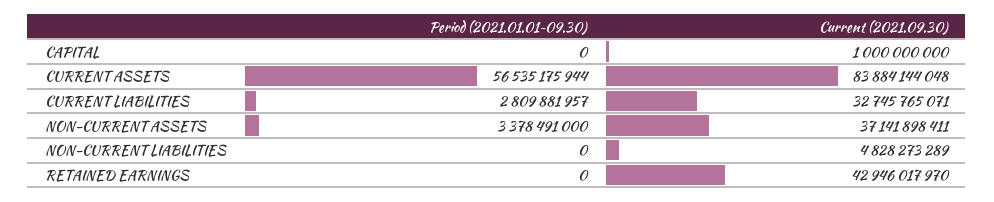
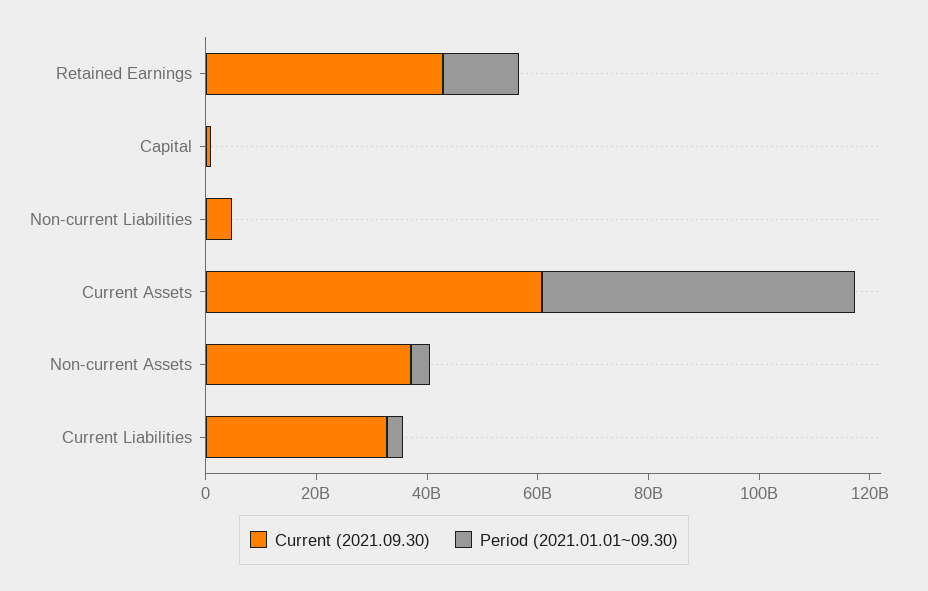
  {
    "Period (2021.01.01~09.30)": {
      "CAPITAL": 0,
      "CURRENT ASSETS": 56535175944,
      "CURRENT LIABILITIES": 2809881957,
      "NON-CURRENT ASSETS": 3378491000,
      "NON-CURRENT LIABILITIES": 0,
-     "RETAINED EARNINGS": 0
+     "RETAINED EARNINGS": 15000000000
    },
    "Current (2021.09.30)": {
      "CAPITAL": 1000000000,
-     "CURRENT ASSETS": 83884144048,
+     "CURRENT ASSETS": 60000000000,
      "CURRENT LIABILITIES": 32745765071,
      "NON-CURRENT ASSETS": 37141898411,
      "NON-CURRENT LIABILITIES": 4828273289,
      "RETAINED EARNINGS": 42946017970
    }
  }

